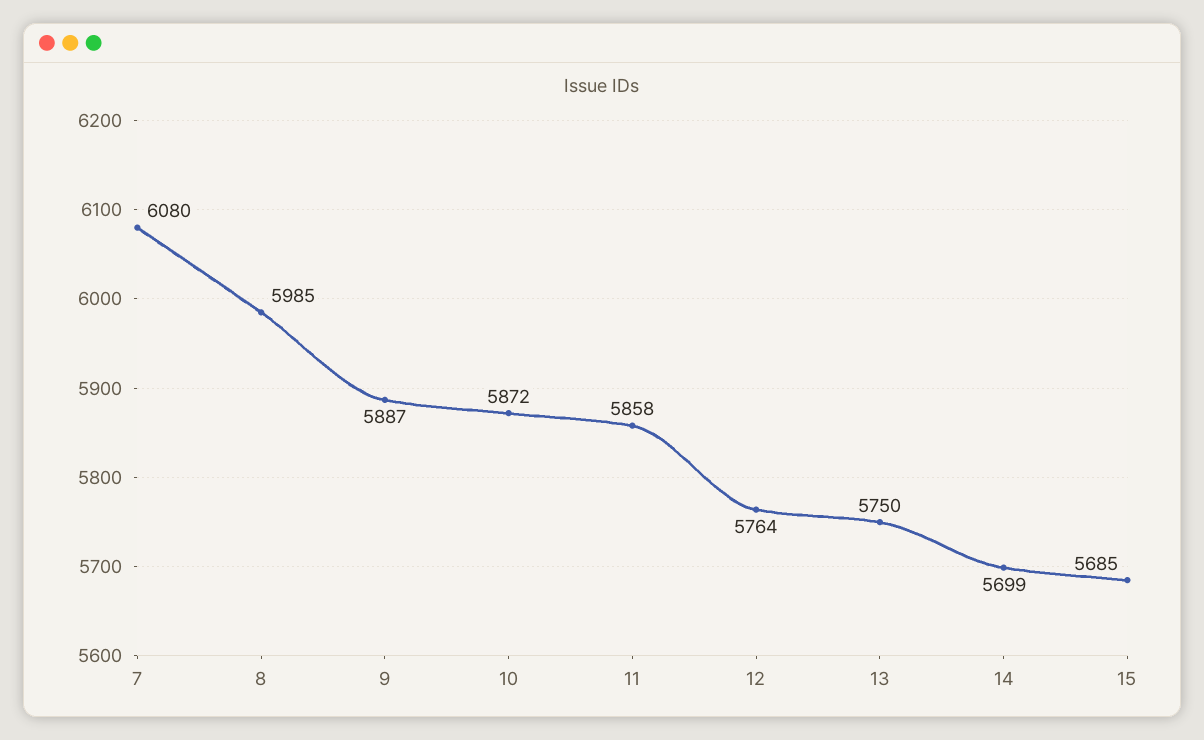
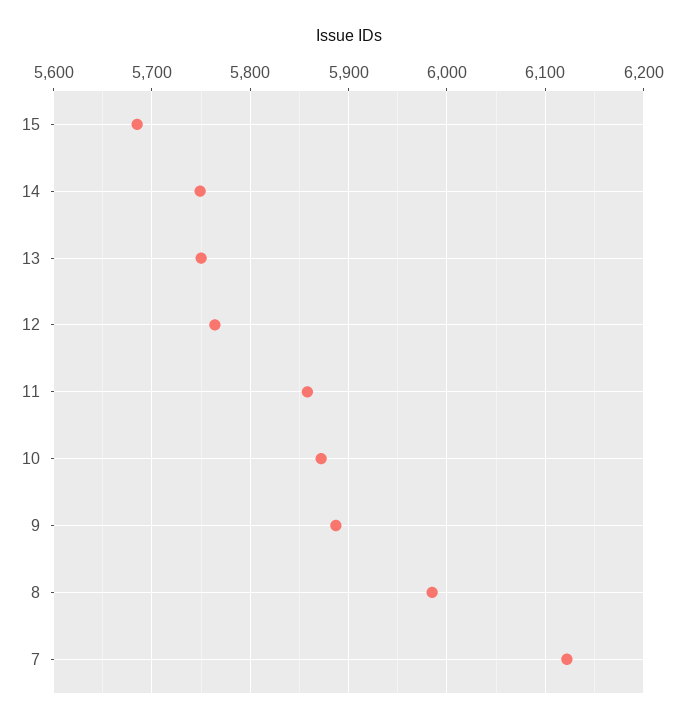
  {
-   "7": 6080,
+   "7": 6120,
    "8": 5985,
    "9": 5887,
    "10": 5872,
    "11": 5858,
    "12": 5764,
    "13": 5750,
-   "14": 5699,
+   "14": 5750,
    "15": 5685
  }

